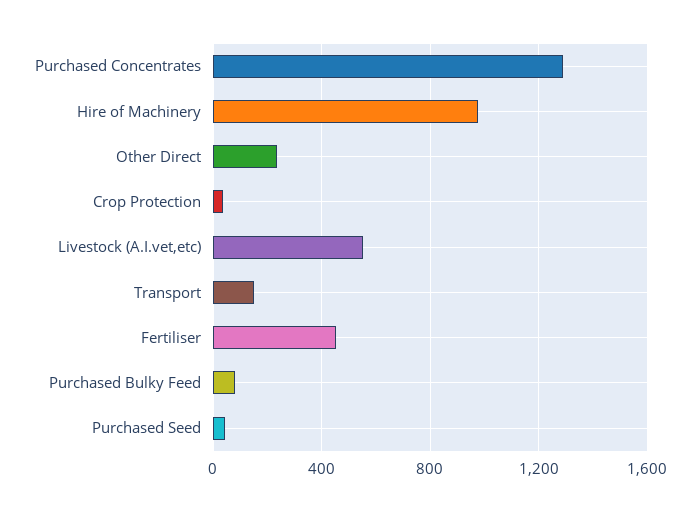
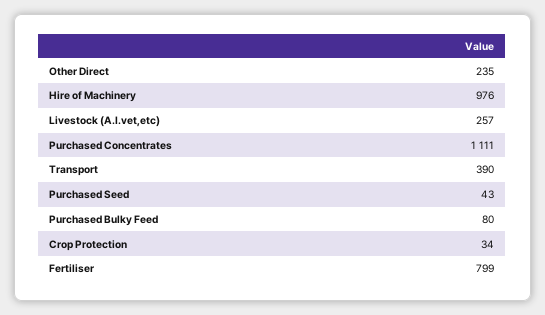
  {
-   "Purchased Concentrates": 1300,
+   "Purchased Concentrates": 1111,
    "Hire of Machinery": 976,
    "Other Direct": 235,
    "Crop Protection": 34,
-   "Livestock (A.I.vet,etc)": 550,
+   "Livestock (A.I.vet,etc)": 257,
-   "Transport": 150,
+   "Transport": 390,
-   "Fertiliser": 450,
+   "Fertiliser": 799,
    "Purchased Bulky Feed": 80,
    "Purchased Seed": 43
  }

